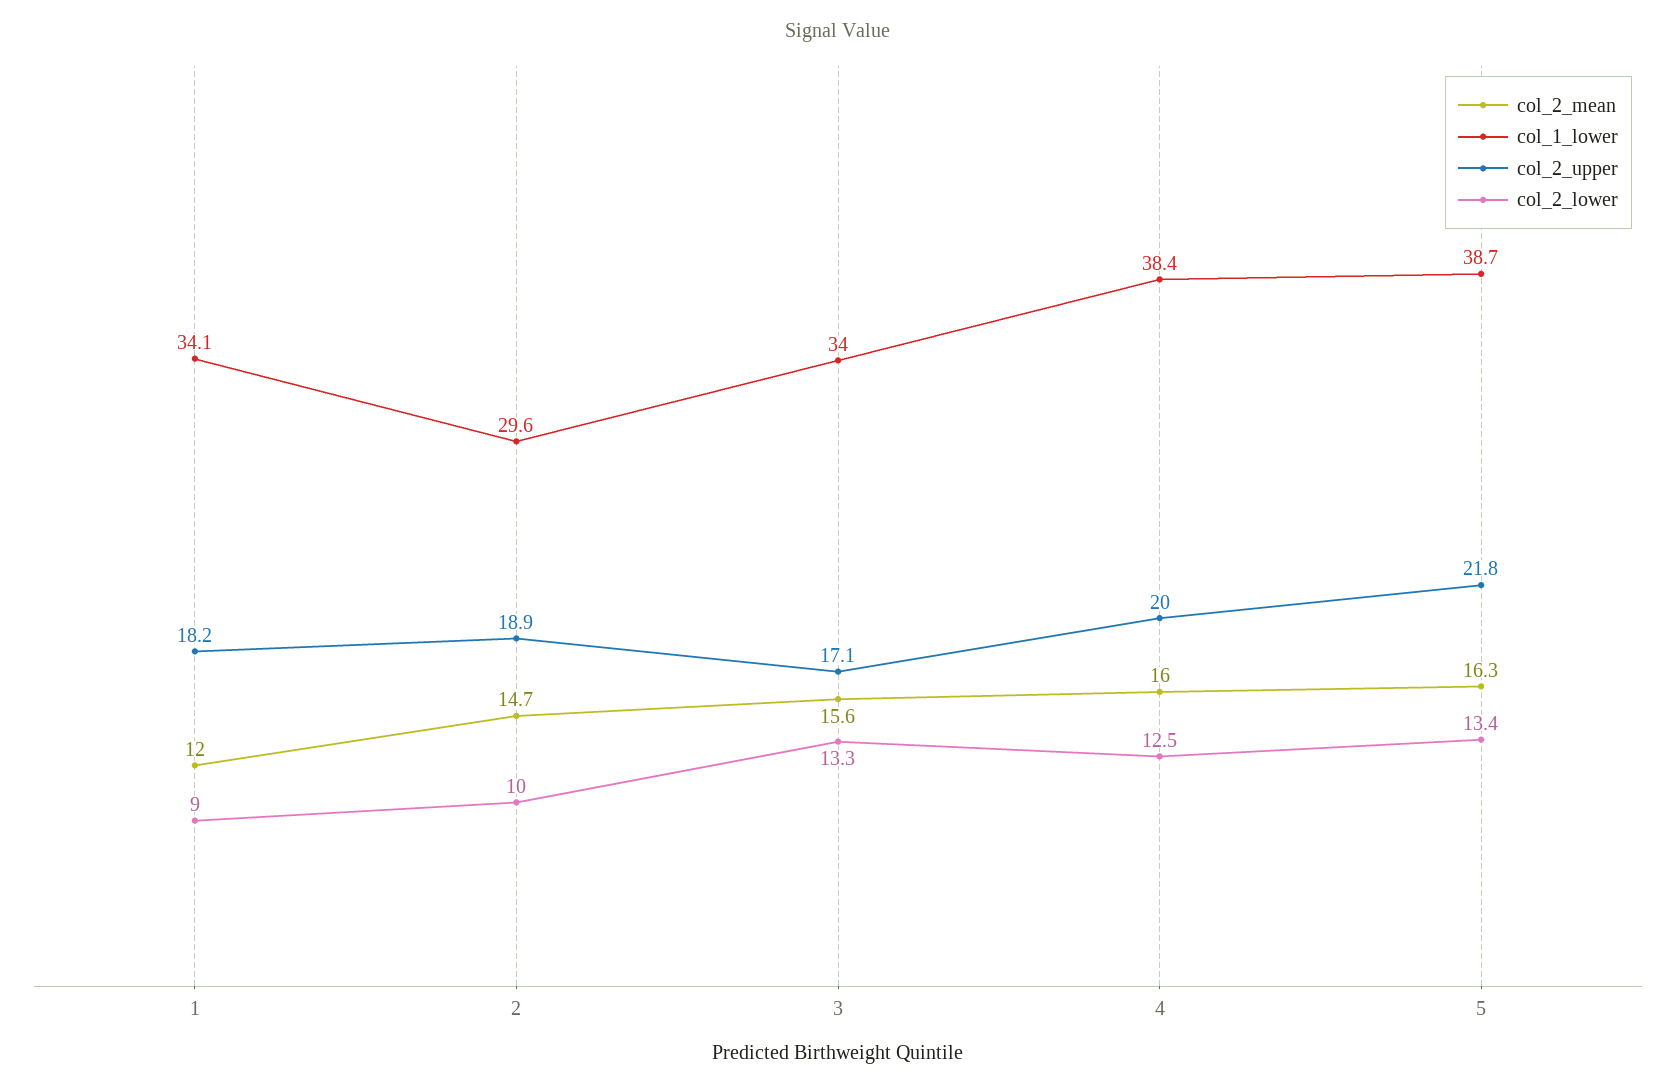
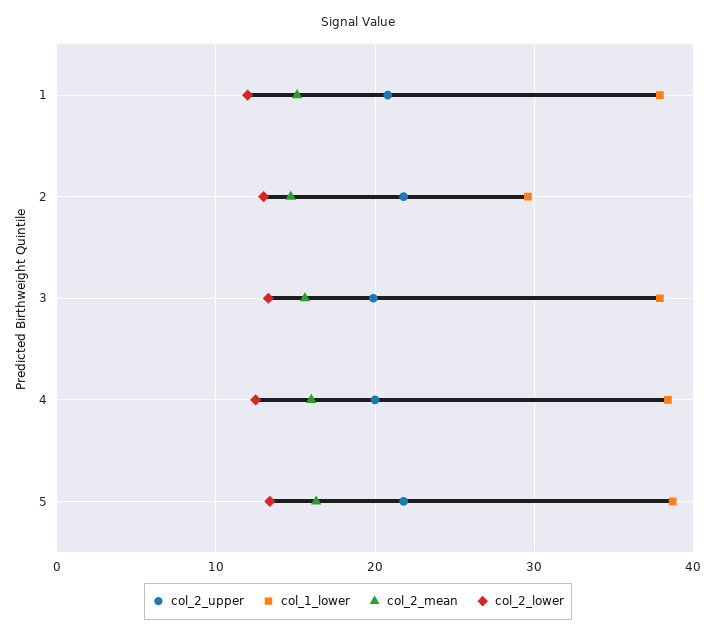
  {
    "col_2_mean": {
-     "1": 12,
+     "1": 15,
      "2": 14.7,
      "3": 15.6,
      "4": 16,
      "5": 16.3
    },
    "col_1_lower": {
-     "1": 34.1,
+     "1": 38,
      "2": 29.6,
-     "3": 34,
+     "3": 38,
      "4": 38.4,
      "5": 38.7
    },
    "col_2_upper": {
-     "1": 18.2,
+     "1": 21,
-     "2": 18.9,
+     "2": 22,
-     "3": 17.1,
+     "3": 20,
      "4": 20,
      "5": 21.8
    },
    "col_2_lower": {
-     "1": 9,
+     "1": 12,
-     "2": 10,
+     "2": 13,
      "3": 13.3,
      "4": 12.5,
      "5": 13.4
    }
  }

